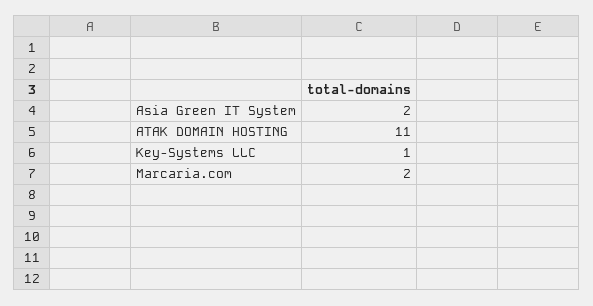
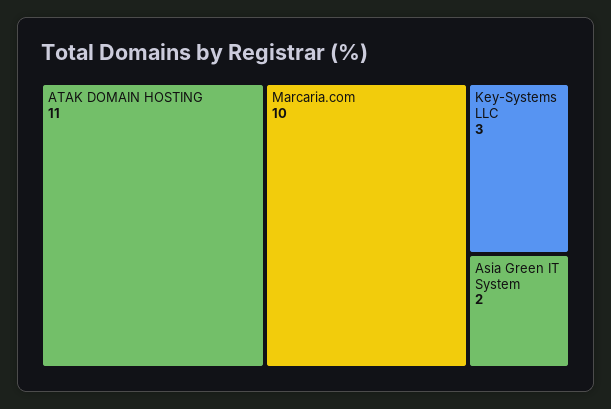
  {
    "Asia Green IT System": 2,
    "ATAK DOMAIN HOSTING": 11,
-   "Key-Systems LLC": 1,
+   "Key-Systems LLC": 3,
-   "Marcaria.com": 2
+   "Marcaria.com": 10
  }

